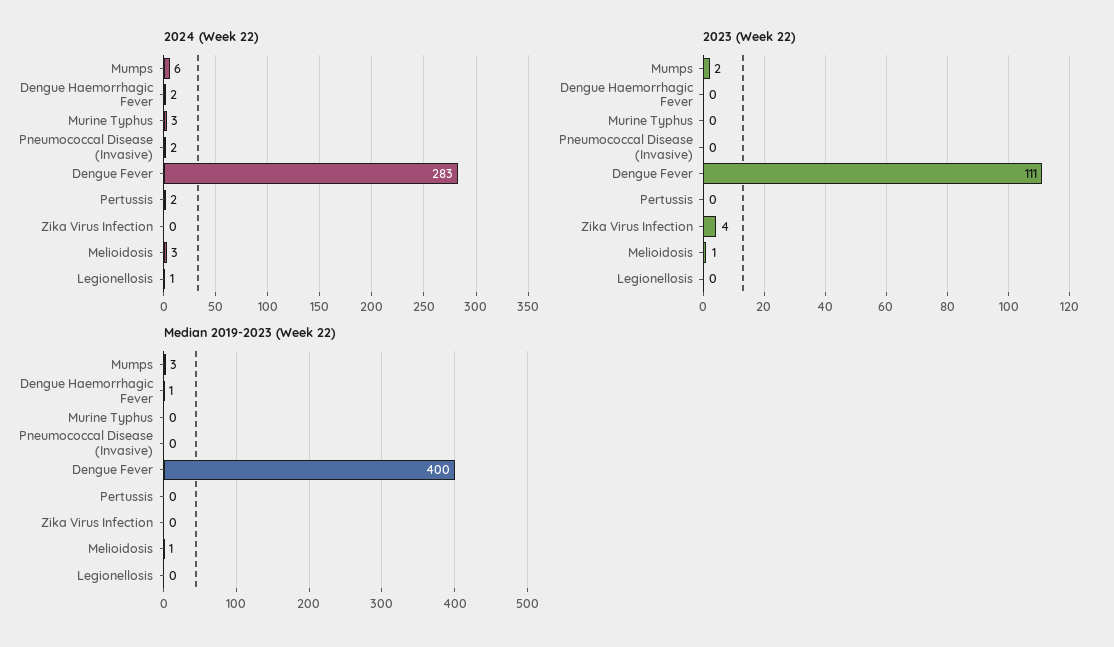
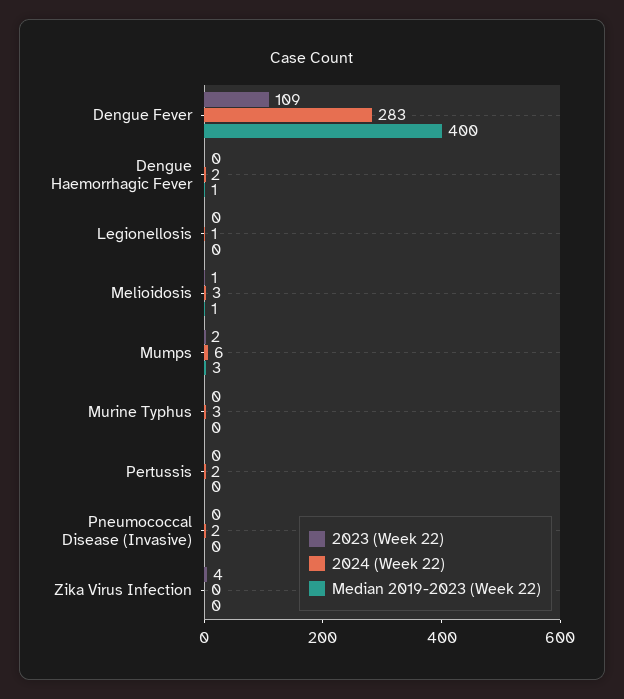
  {
    "2024 (Week 22)": {
      "Mumps": 6,
      "Dengue Haemorrhagic Fever": 2,
      "Murine Typhus": 3,
      "Pneumococcal Disease (Invasive)": 2,
      "Dengue Fever": 283,
      "Pertussis": 2,
      "Zika Virus Infection": 0,
      "Melioidosis": 3,
      "Legionellosis": 1
    },
    "2023 (Week 22)": {
      "Mumps": 2,
      "Dengue Haemorrhagic Fever": 0,
      "Murine Typhus": 0,
      "Pneumococcal Disease (Invasive)": 0,
-     "Dengue Fever": 111,
+     "Dengue Fever": 109,
      "Pertussis": 0,
      "Zika Virus Infection": 4,
      "Melioidosis": 1,
      "Legionellosis": 0
    },
    "Median 2019-2023 (Week 22)": {
      "Mumps": 3,
      "Dengue Haemorrhagic Fever": 1,
      "Murine Typhus": 0,
      "Pneumococcal Disease (Invasive)": 0,
      "Dengue Fever": 400,
      "Pertussis": 0,
      "Zika Virus Infection": 0,
      "Melioidosis": 1,
      "Legionellosis": 0
    }
  }

